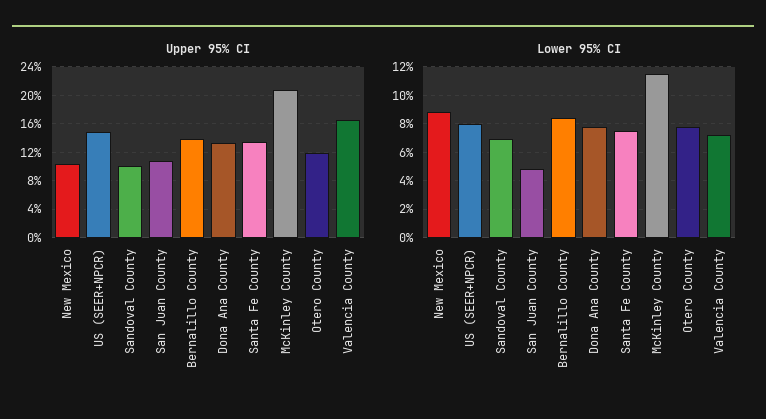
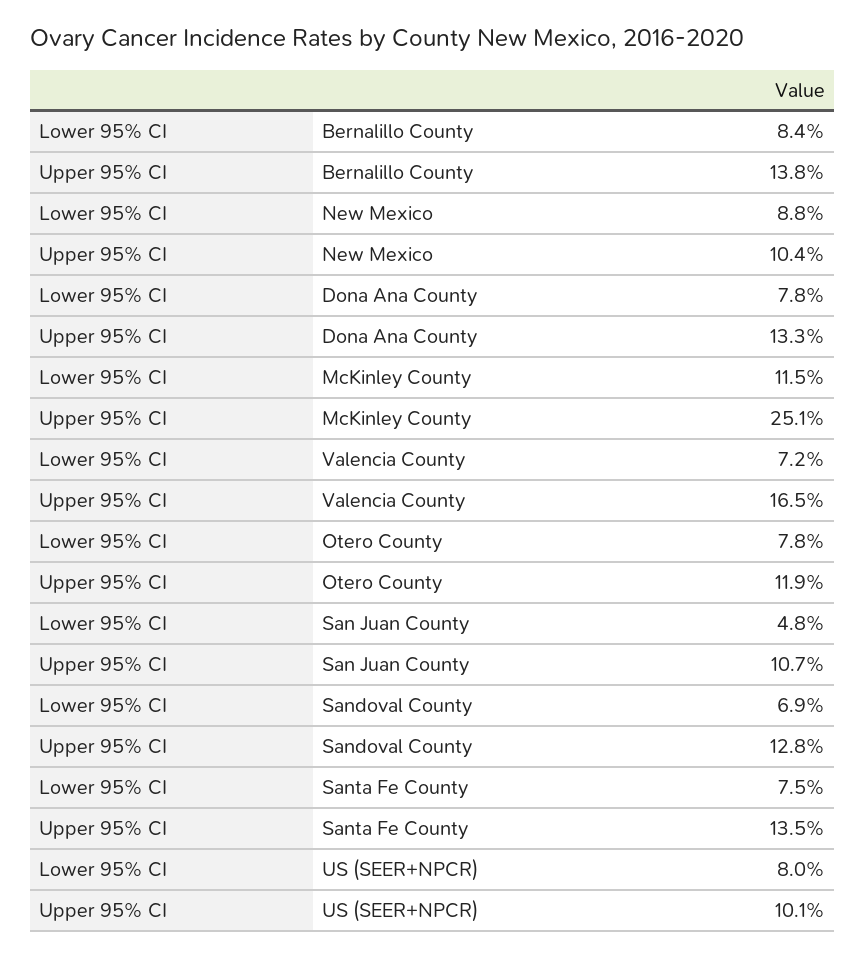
  {
    "Upper 95% CI": {
      "New Mexico": 10.4,
-     "US (SEER+NPCR)": 15,
+     "US (SEER+NPCR)": 10.1,
-     "Sandoval County": 10,
+     "Sandoval County": 12.8,
      "San Juan County": 10.7,
      "Bernalillo County": 13.8,
      "Dona Ana County": 13.3,
      "Santa Fe County": 13.5,
-     "McKinley County": 21,
+     "McKinley County": 25.1,
      "Otero County": 11.9,
      "Valencia County": 16.5
    },
    "Lower 95% CI": {
      "New Mexico": 8.8,
      "US (SEER+NPCR)": 8,
      "Sandoval County": 6.9,
      "San Juan County": 4.8,
      "Bernalillo County": 8.4,
      "Dona Ana County": 7.8,
      "Santa Fe County": 7.5,
      "McKinley County": 11.5,
      "Otero County": 7.8,
      "Valencia County": 7.2
    }
  }

